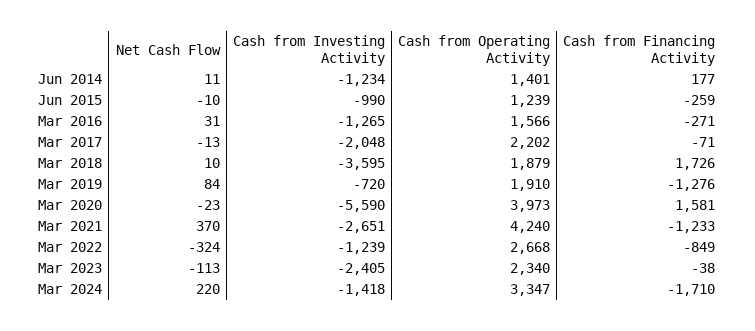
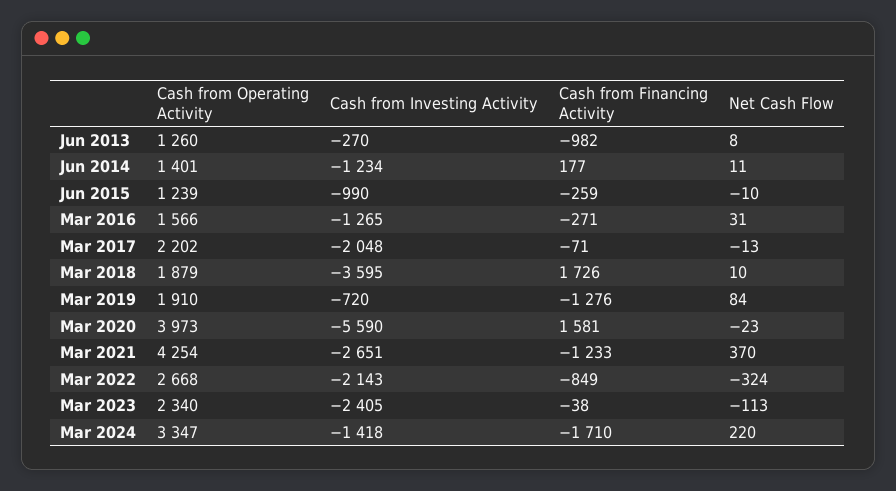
  {
    "Net Cash Flow": {
      "Jun 2014": 11,
      "Jun 2015": -10,
      "Mar 2016": 31,
      "Mar 2017": -13,
      "Mar 2018": 10,
      "Mar 2019": 84,
      "Mar 2020": -23,
      "Mar 2021": 370,
      "Mar 2022": -324,
      "Mar 2023": -113,
-     "Mar 2024": 220
+     "Mar 2024": 220,
+     "Jun 2013": 8
    },
    "Cash from Investing Activity": {
      "Jun 2014": -1234,
      "Jun 2015": -990,
      "Mar 2016": -1265,
      "Mar 2017": -2048,
      "Mar 2018": -3595,
      "Mar 2019": -720,
      "Mar 2020": -5590,
      "Mar 2021": -2651,
-     "Mar 2022": -1239,
+     "Mar 2022": -2143,
      "Mar 2023": -2405,
-     "Mar 2024": -1418
+     "Mar 2024": -1418,
+     "Jun 2013": -270
    },
    "Cash from Operating Activity": {
      "Jun 2014": 1401,
      "Jun 2015": 1239,
      "Mar 2016": 1566,
      "Mar 2017": 2202,
      "Mar 2018": 1879,
      "Mar 2019": 1910,
      "Mar 2020": 3973,
-     "Mar 2021": 4240,
+     "Mar 2021": 4254,
      "Mar 2022": 2668,
      "Mar 2023": 2340,
-     "Mar 2024": 3347
+     "Mar 2024": 3347,
+     "Jun 2013": 1260
    },
    "Cash from Financing Activity": {
      "Jun 2014": 177,
      "Jun 2015": -259,
      "Mar 2016": -271,
      "Mar 2017": -71,
      "Mar 2018": 1726,
      "Mar 2019": -1276,
      "Mar 2020": 1581,
      "Mar 2021": -1233,
      "Mar 2022": -849,
      "Mar 2023": -38,
-     "Mar 2024": -1710
+     "Mar 2024": -1710,
+     "Jun 2013": -982
    }
  }

